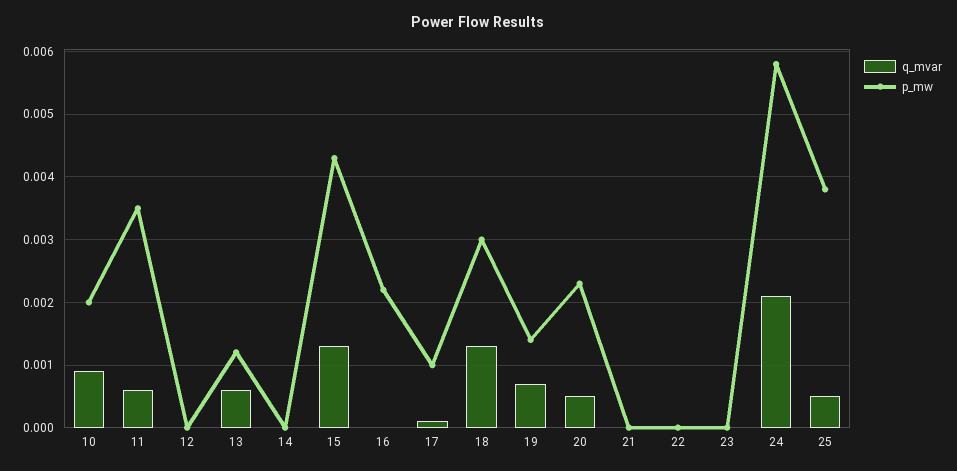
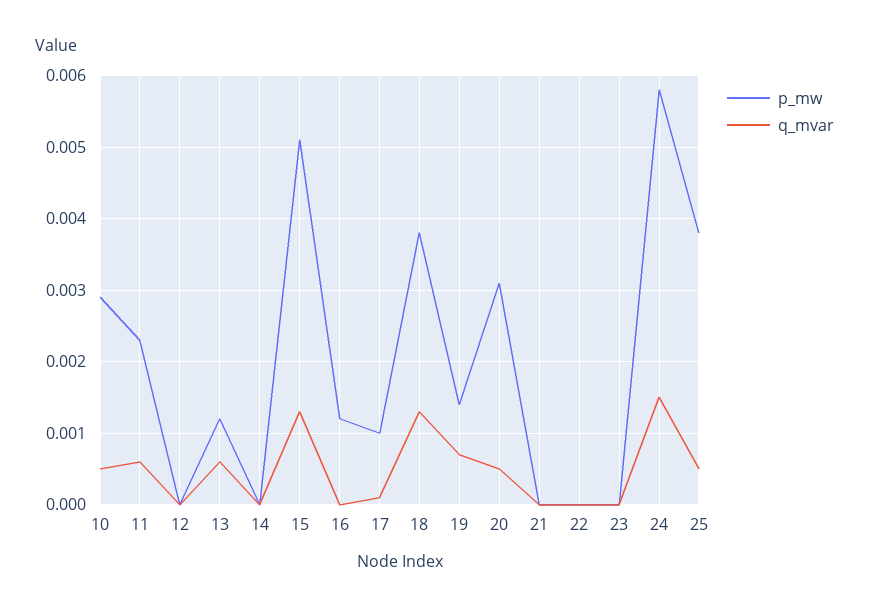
  {
    "q_mvar": {
-     "10": 0.0009,
+     "10": 0.0005,
      "11": 0.0006,
      "12": 0,
      "13": 0.0006,
      "14": 0,
      "15": 0.0013,
      "16": 0,
      "17": 0.0001,
      "18": 0.0013,
      "19": 0.0007,
      "20": 0.0005,
      "21": 0,
      "22": 0,
      "23": 0,
-     "24": 0.0021,
+     "24": 0.0015,
      "25": 0.0005
    },
    "p_mw": {
-     "10": 0.002,
+     "10": 0.0029,
-     "11": 0.0035,
+     "11": 0.0023,
      "12": 0,
      "13": 0.0012,
      "14": 0,
-     "15": 0.0043,
+     "15": 0.0051,
-     "16": 0.0022,
+     "16": 0.0012,
      "17": 0.001,
-     "18": 0.003,
+     "18": 0.0038,
      "19": 0.0014,
-     "20": 0.0023,
+     "20": 0.0031,
      "21": 0,
      "22": 0,
      "23": 0,
      "24": 0.0058,
      "25": 0.0038
    }
  }

